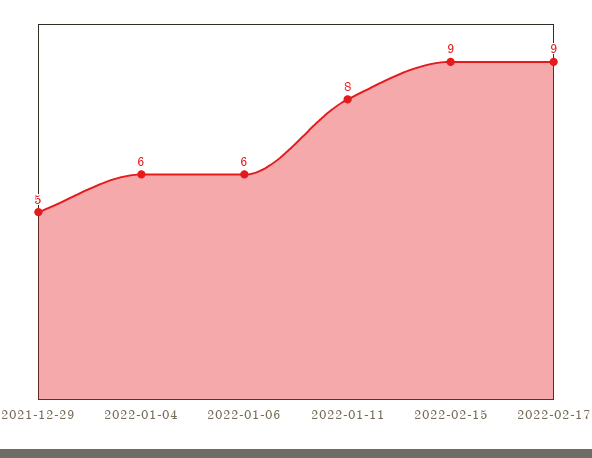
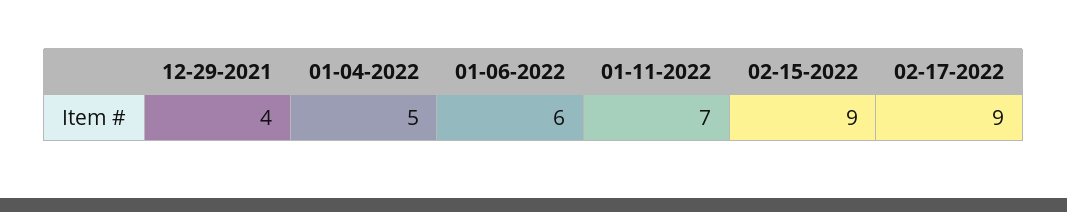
  {
-   "2021-12-29": 5,
+   "2021-12-29": 4,
-   "2022-01-04": 6,
+   "2022-01-04": 5,
    "2022-01-06": 6,
-   "2022-01-11": 8,
+   "2022-01-11": 7,
    "2022-02-15": 9,
    "2022-02-17": 9
  }

